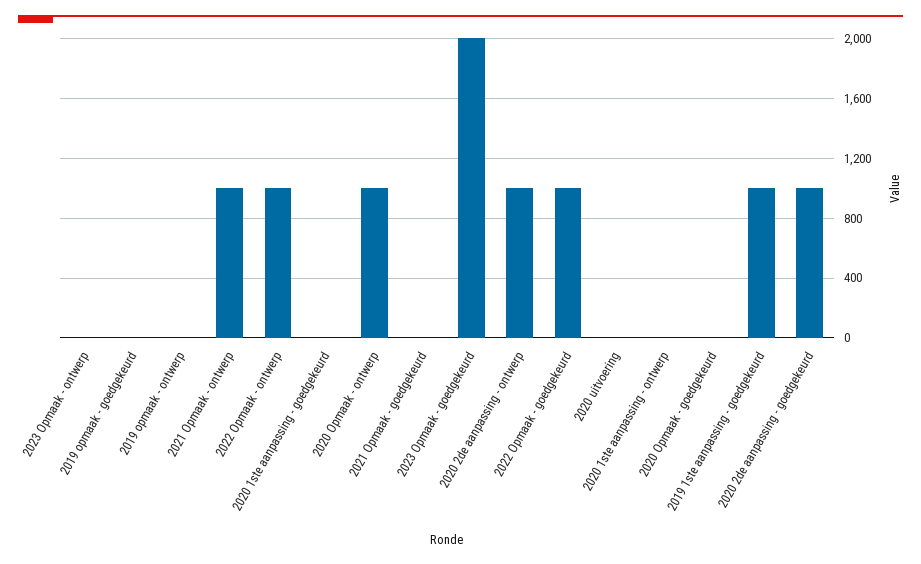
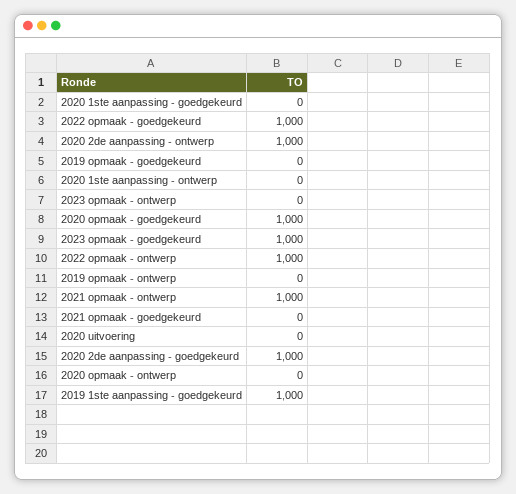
  {
    "2023 Opmaak - ontwerp": 0,
    "2019 opmaak - goedgekeurd": 0,
    "2019 opmaak - ontwerp": 0,
    "2021 Opmaak - ontwerp": 1000,
    "2022 Opmaak - ontwerp": 1000,
    "2020 1ste aanpassing - goedgekeurd": 0,
-   "2020 Opmaak - ontwerp": 1000,
+   "2020 Opmaak - ontwerp": 0,
    "2021 Opmaak - goedgekeurd": 0,
-   "2023 Opmaak - goedgekeurd": 2000,
+   "2023 Opmaak - goedgekeurd": 1000,
    "2020 2de aanpassing - ontwerp": 1000,
    "2022 Opmaak - goedgekeurd": 1000,
    "2020 uitvoering": 0,
    "2020 1ste aanpassing - ontwerp": 0,
-   "2020 Opmaak - goedgekeurd": 0,
+   "2020 Opmaak - goedgekeurd": 1000,
    "2019 1ste aanpassing - goedgekeurd": 1000,
    "2020 2de aanpassing - goedgekeurd": 1000
  }

